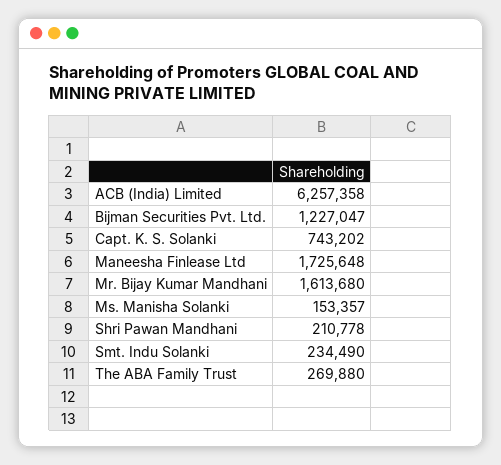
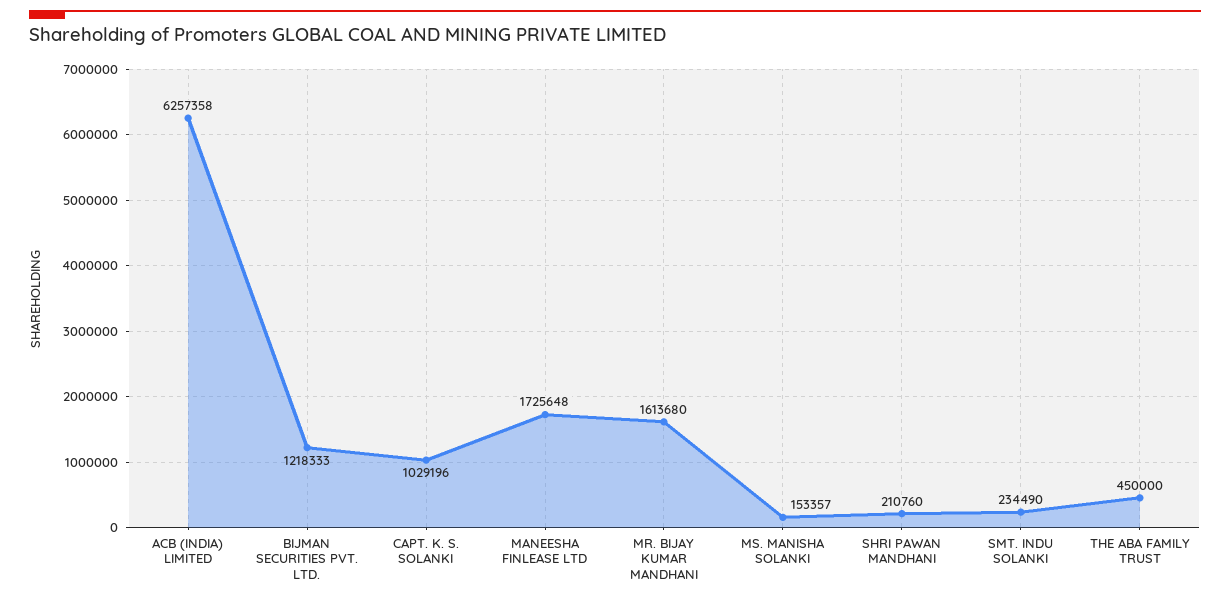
  {
    "ACB (India) Limited": 6257358,
-   "Bijman Securities Pvt. Ltd.": 1227047,
+   "Bijman Securities Pvt. Ltd.": 1218333,
-   "Capt. K. S. Solanki": 743202,
+   "Capt. K. S. Solanki": 1029196,
    "Maneesha Finlease Ltd": 1725648,
    "Mr. Bijay Kumar Mandhani": 1613680,
    "Ms. Manisha Solanki": 153357,
-   "Shri Pawan Mandhani": 210778,
+   "Shri Pawan Mandhani": 210760,
    "Smt. Indu Solanki": 234490,
-   "The ABA Family Trust": 269880
+   "The ABA Family Trust": 450000
  }

